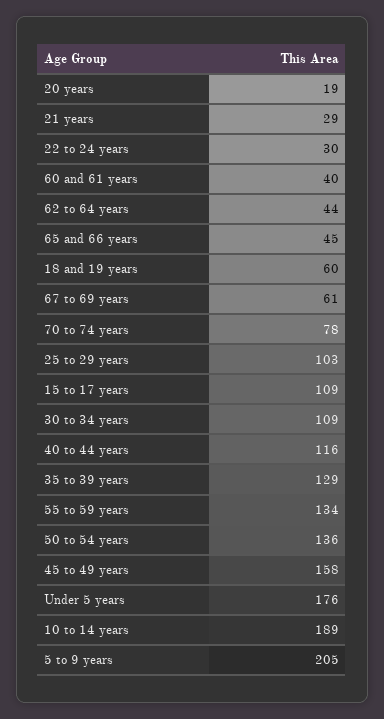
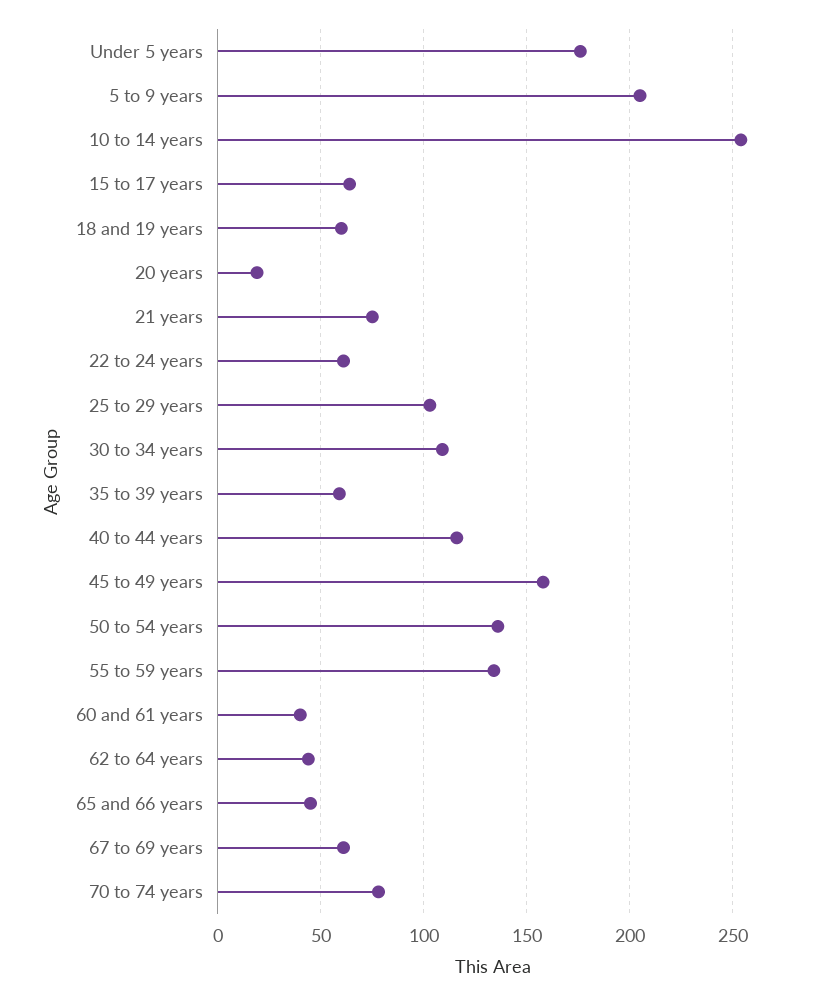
  {
    "20 years": 19,
-   "21 years": 29,
+   "21 years": 75,
-   "22 to 24 years": 30,
+   "22 to 24 years": 60,
    "60 and 61 years": 40,
    "62 to 64 years": 44,
    "65 and 66 years": 45,
    "18 and 19 years": 60,
    "67 to 69 years": 61,
    "70 to 74 years": 78,
    "25 to 29 years": 103,
-   "15 to 17 years": 109,
+   "15 to 17 years": 65,
    "30 to 34 years": 109,
    "40 to 44 years": 116,
-   "35 to 39 years": 129,
+   "35 to 39 years": 60,
    "55 to 59 years": 134,
    "50 to 54 years": 136,
    "45 to 49 years": 158,
    "Under 5 years": 176,
-   "10 to 14 years": 189,
+   "10 to 14 years": 255,
    "5 to 9 years": 205
  }

